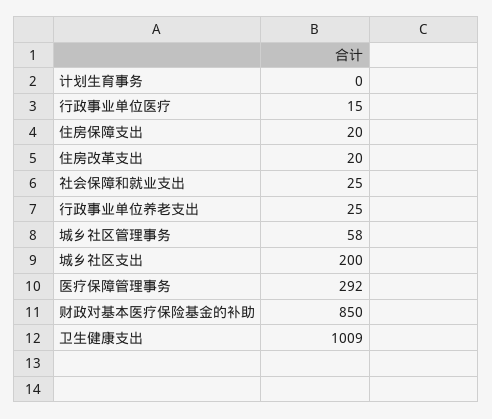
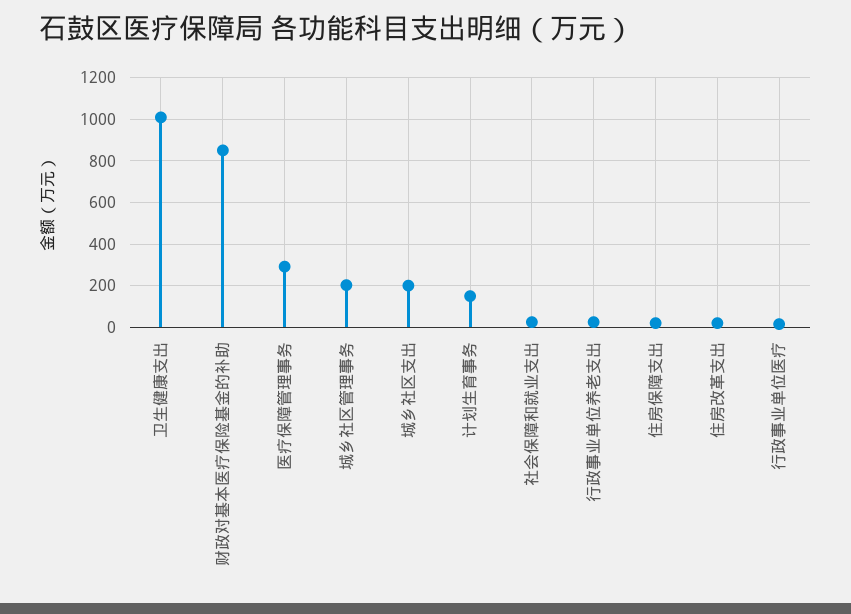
  {
-   "计划生育事务": 0,
+   "计划生育事务": 150,
    "行政事业单位医疗": 15,
    "住房保障支出": 20,
    "住房改革支出": 20,
    "社会保障和就业支出": 25,
    "行政事业单位养老支出": 25,
-   "城乡社区管理事务": 58,
+   "城乡社区管理事务": 200,
    "城乡社区支出": 200,
    "医疗保障管理事务": 292,
    "财政对基本医疗保险基金的补助": 850,
    "卫生健康支出": 1009
  }

